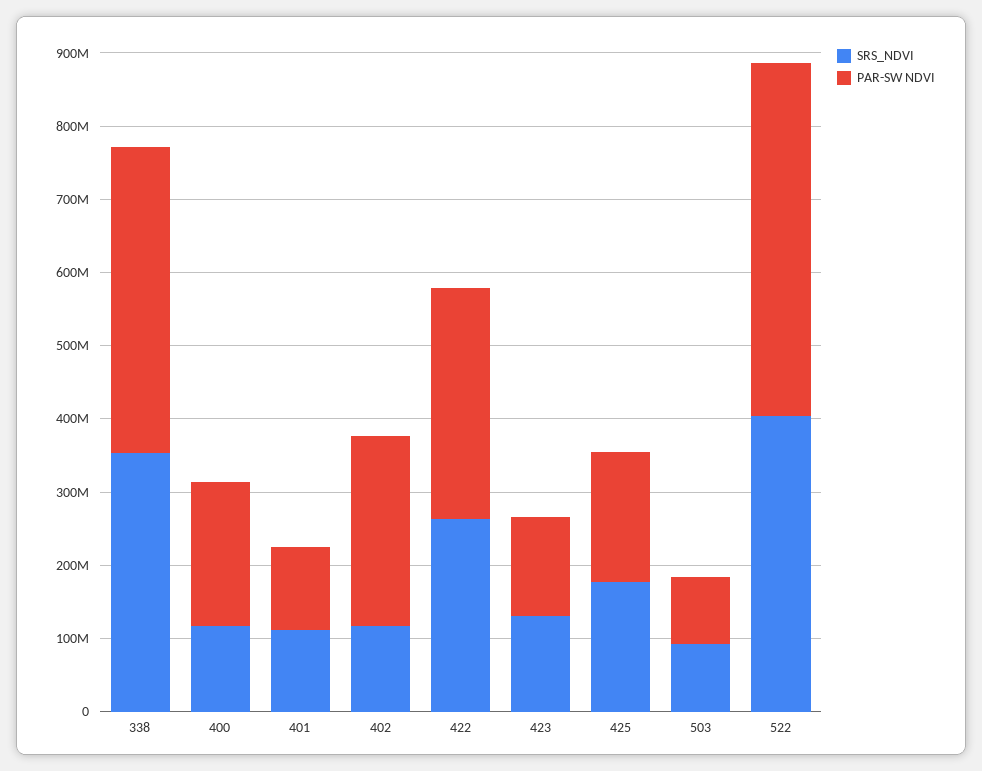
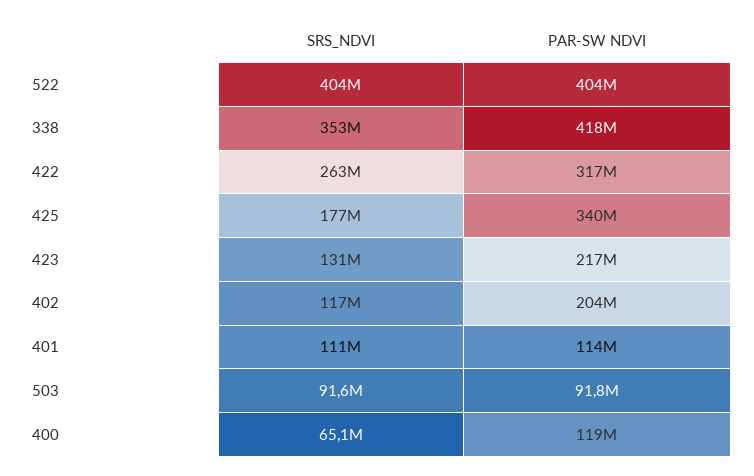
  {
    "SRS_NDVI": {
      "338": 353000000,
-     "400": 120000000,
+     "400": 65100000,
      "401": 111000000,
      "402": 117000000,
      "422": 263000000,
      "423": 131000000,
      "425": 177000000,
      "503": 91600000,
      "522": 404000000
    },
    "PAR-SW NDVI": {
      "338": 418000000,
-     "400": 200000000,
+     "400": 119000000,
      "401": 114000000,
-     "402": 260000000,
+     "402": 204000000,
      "422": 317000000,
-     "423": 140000000,
+     "423": 217000000,
-     "425": 180000000,
+     "425": 340000000,
      "503": 91800000,
-     "522": 480000000
+     "522": 404000000
    }
  }

